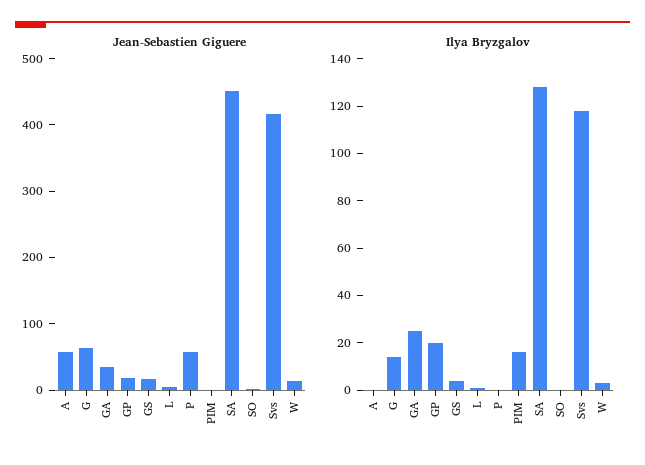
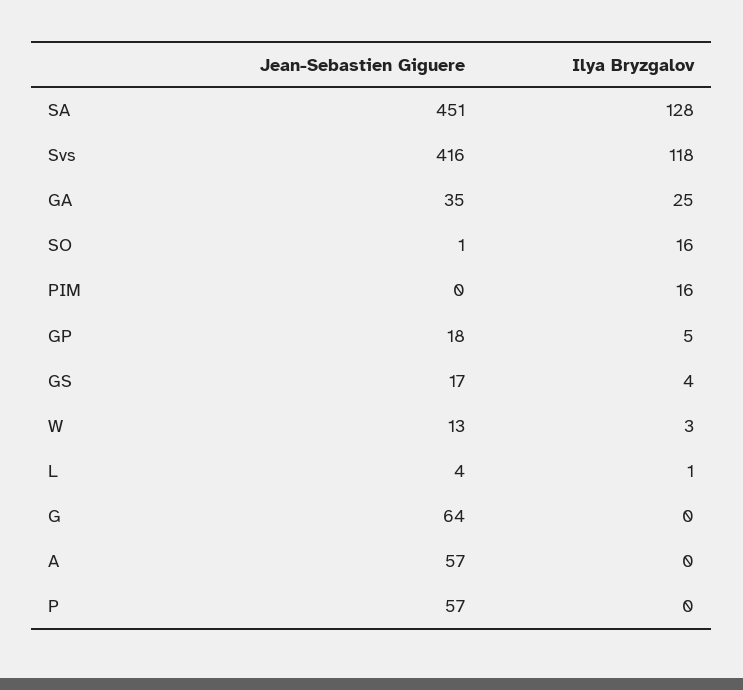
  {
    "Jean-Sebastien Giguere": {
      "A": 57,
      "G": 64,
      "GA": 35,
      "GP": 18,
      "GS": 17,
      "L": 4,
      "P": 57,
      "PIM": 0,
      "SA": 451,
      "SO": 1,
      "Svs": 416,
      "W": 13
    },
    "Ilya Bryzgalov": {
      "A": 0,
-     "G": 15,
+     "G": 0,
      "GA": 25,
-     "GP": 20,
+     "GP": 5,
      "GS": 4,
      "L": 1,
      "P": 0,
      "PIM": 16,
      "SA": 128,
-     "SO": 0,
+     "SO": 16,
      "Svs": 118,
      "W": 3
    }
  }

